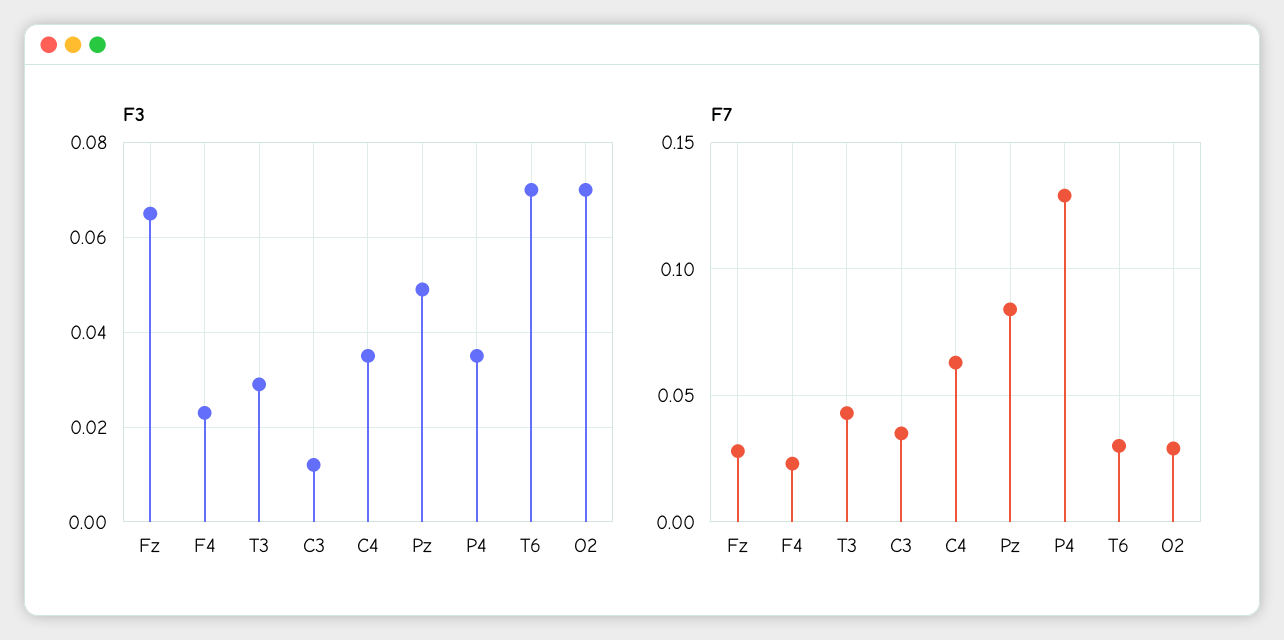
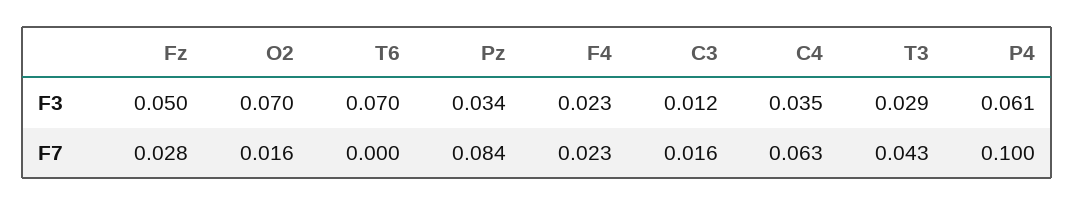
  {
    "F3": {
-     "Fz": 0.065,
+     "Fz": 0.05,
      "F4": 0.023,
      "T3": 0.029,
      "C3": 0.012,
      "C4": 0.035,
-     "Pz": 0.05,
+     "Pz": 0.034,
-     "P4": 0.035,
+     "P4": 0.061,
      "T6": 0.07,
      "O2": 0.07
    },
    "F7": {
      "Fz": 0.028,
      "F4": 0.023,
      "T3": 0.043,
-     "C3": 0.035,
+     "C3": 0.016,
      "C4": 0.063,
      "Pz": 0.084,
-     "P4": 0.13,
+     "P4": 0.1,
-     "T6": 0.03,
+     "T6": 0,
-     "O2": 0.03
+     "O2": 0.016
    }
  }

